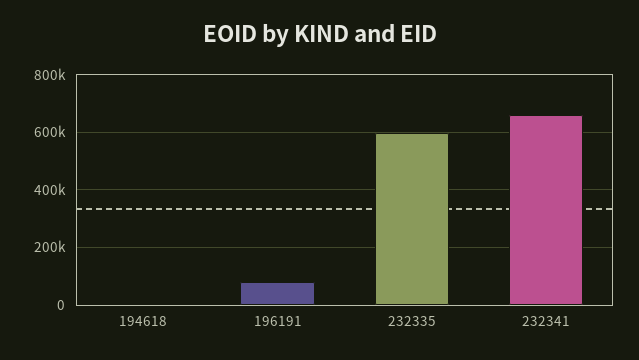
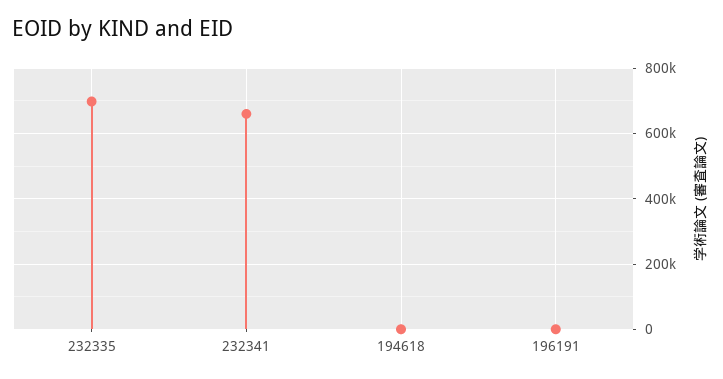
  {
    "194618": 0,
-   "196191": 75000,
+   "196191": 0,
-   "232335": 600000,
+   "232335": 700000,
    "232341": 660000
  }

